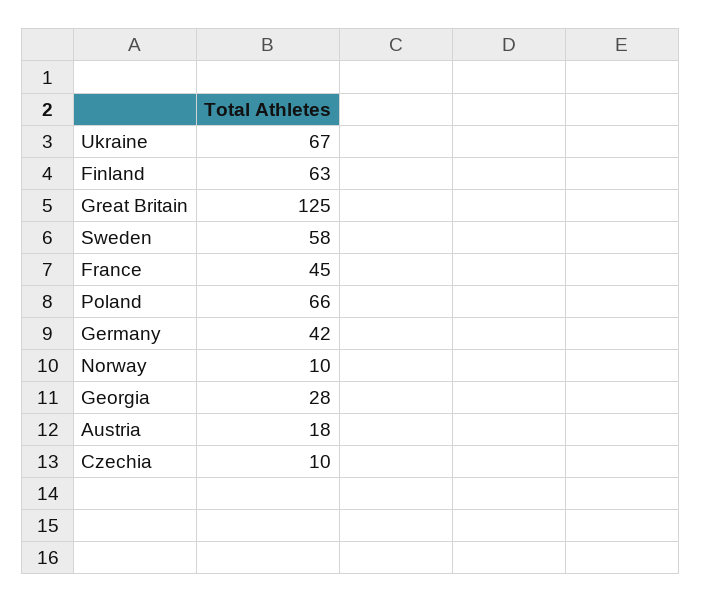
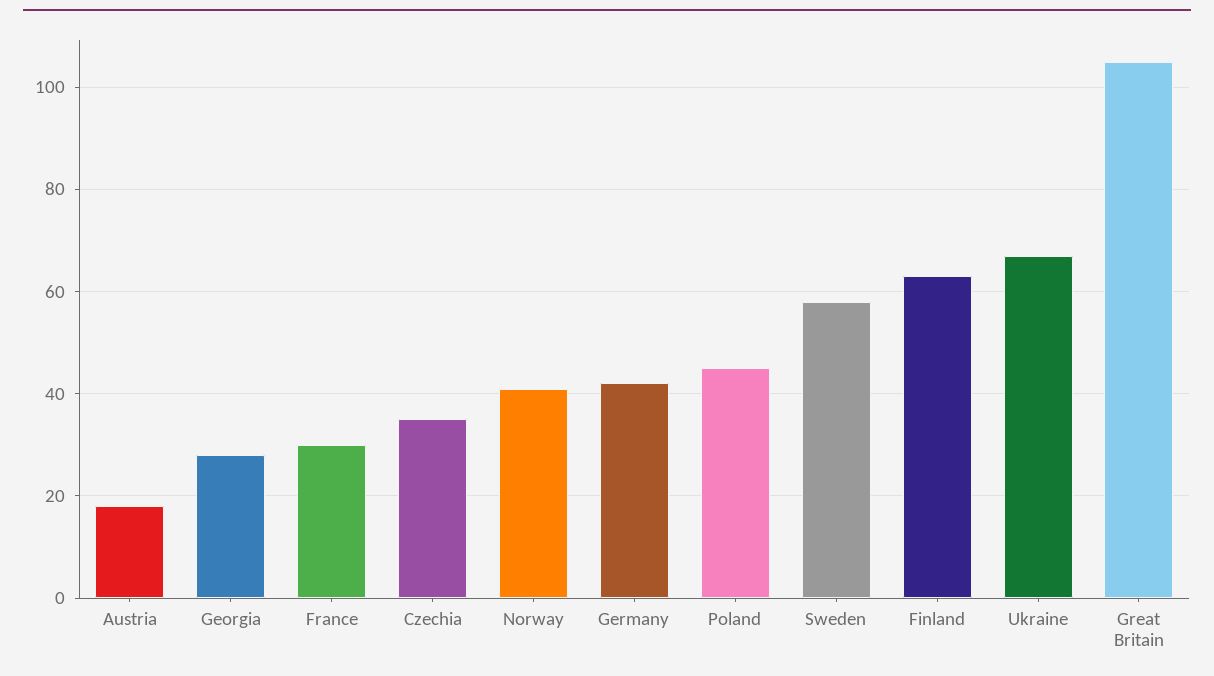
  {
    "Ukraine": 67,
    "Finland": 63,
-   "Great Britain": 125,
+   "Great Britain": 105,
    "Sweden": 58,
-   "France": 45,
+   "France": 30,
-   "Poland": 66,
+   "Poland": 45,
    "Germany": 42,
-   "Norway": 10,
+   "Norway": 40,
    "Georgia": 28,
    "Austria": 18,
-   "Czechia": 10
+   "Czechia": 35
  }

